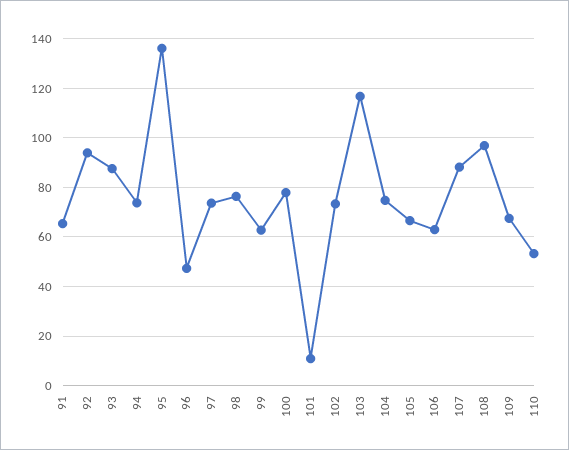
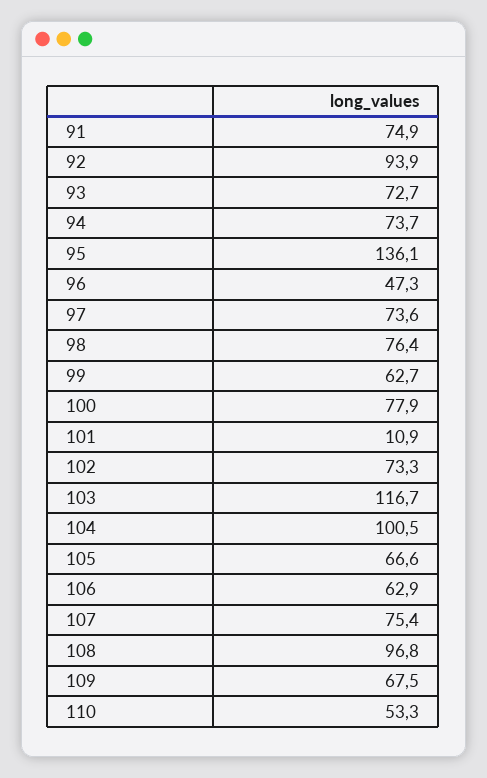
  {
-   "91": 65,
+   "91": 74.9,
    "92": 93.9,
-   "93": 87.5,
+   "93": 72.7,
    "94": 73.7,
    "95": 136.1,
    "96": 47.3,
    "97": 73.6,
    "98": 76.4,
    "99": 62.7,
    "100": 77.9,
    "101": 10.9,
    "102": 73.3,
    "103": 116.7,
-   "104": 75,
+   "104": 100.5,
    "105": 66.6,
    "106": 62.9,
-   "107": 87.5,
+   "107": 75.4,
    "108": 96.8,
    "109": 67.5,
    "110": 53.3
  }

